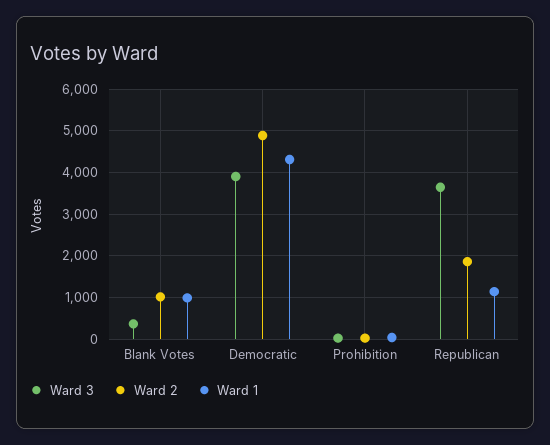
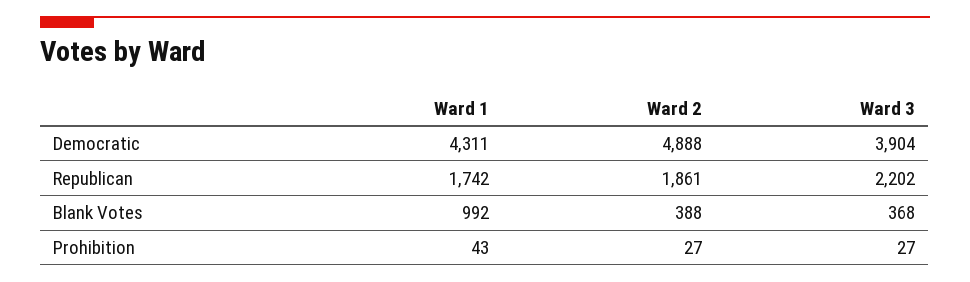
  {
    "Ward 3": {
      "Blank Votes": 368,
      "Democratic": 3904,
      "Prohibition": 27,
-     "Republican": 3600
+     "Republican": 2202
    },
    "Ward 2": {
-     "Blank Votes": 1000,
+     "Blank Votes": 388,
      "Democratic": 4888,
      "Prohibition": 27,
      "Republican": 1861
    },
    "Ward 1": {
      "Blank Votes": 992,
      "Democratic": 4311,
      "Prohibition": 43,
-     "Republican": 1200
+     "Republican": 1742
    }
  }

